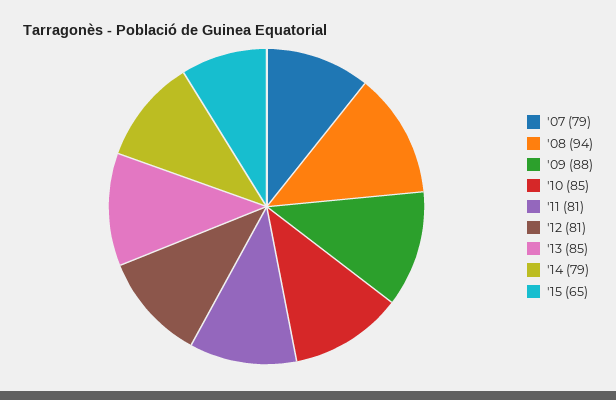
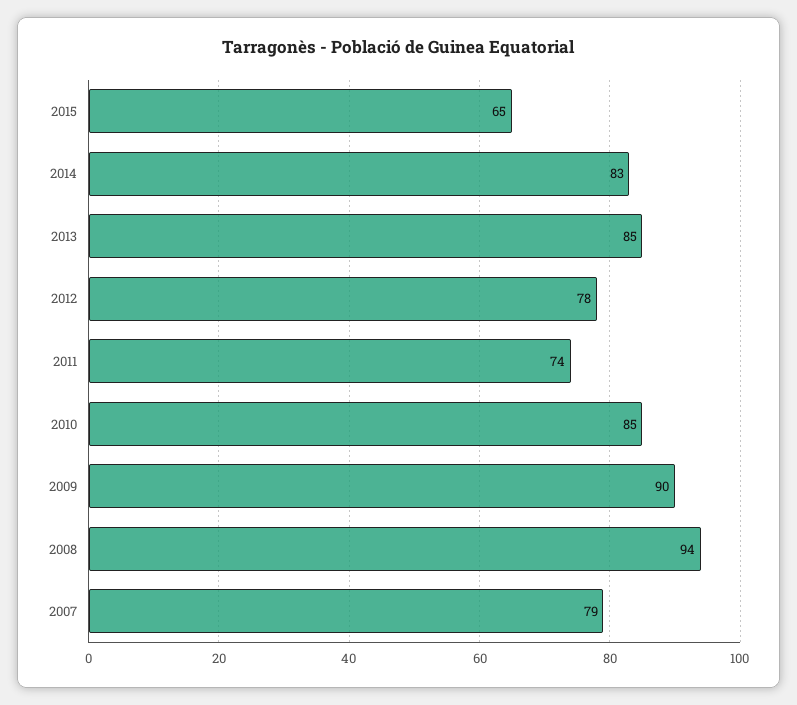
  {
    "'07": 79,
    "'08": 94,
-   "'09": 88,
+   "'09": 90,
    "'10": 85,
-   "'11": 81,
+   "'11": 74,
-   "'12": 81,
+   "'12": 78,
    "'13": 85,
-   "'14": 79,
+   "'14": 83,
    "'15": 65
  }

